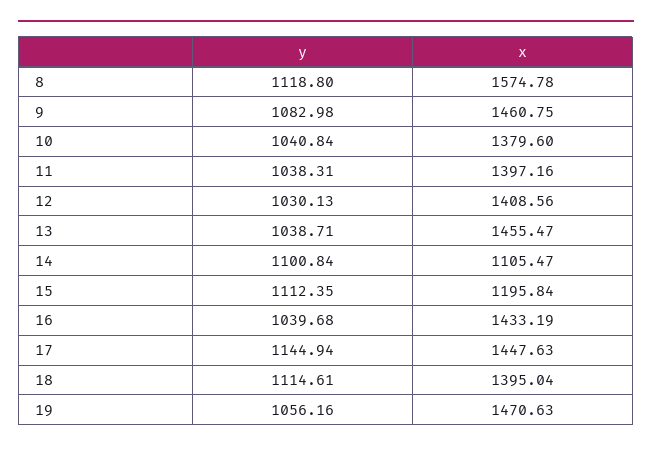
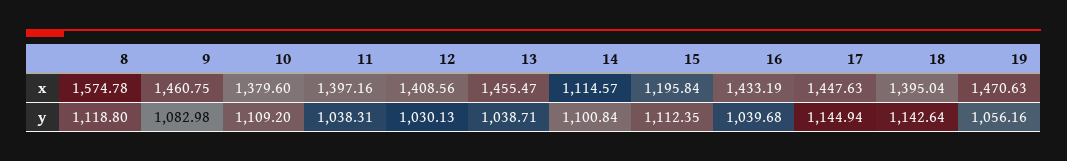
  {
    "y": {
      "8": 1118.8,
      "9": 1082.98,
-     "10": 1040.84,
+     "10": 1109.2,
      "11": 1038.31,
      "12": 1030.13,
      "13": 1038.71,
      "14": 1100.84,
      "15": 1112.35,
      "16": 1039.68,
      "17": 1144.94,
-     "18": 1114.61,
+     "18": 1142.64,
      "19": 1056.16
    },
    "x": {
      "8": 1574.78,
      "9": 1460.75,
      "10": 1379.6,
      "11": 1397.16,
      "12": 1408.56,
      "13": 1455.47,
-     "14": 1105.47,
+     "14": 1114.57,
      "15": 1195.84,
      "16": 1433.19,
      "17": 1447.63,
      "18": 1395.04,
      "19": 1470.63
    }
  }

